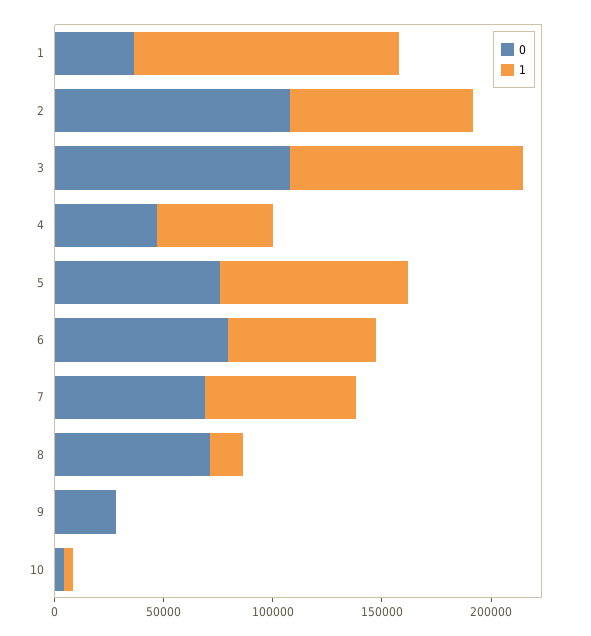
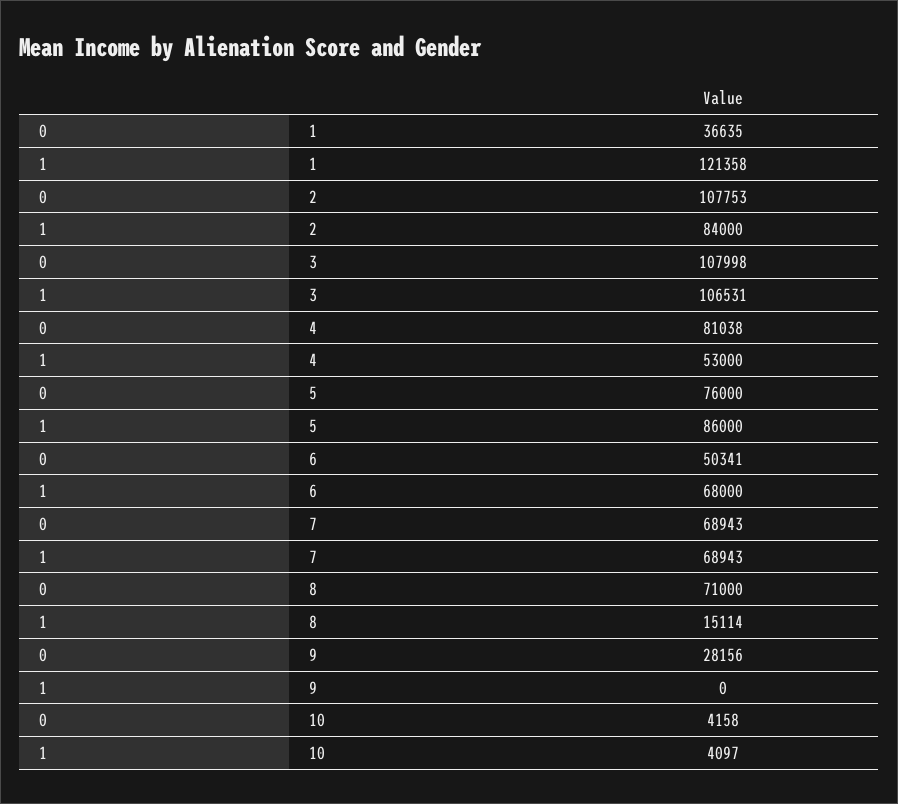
  {
    "0": {
      "1": 36635,
      "2": 107753,
      "3": 107998,
-     "4": 50000,
+     "4": 81038,
      "5": 76000,
-     "6": 80000,
+     "6": 50341,
      "7": 68943,
      "8": 71000,
      "9": 28156,
      "10": 4158
    },
    "1": {
      "1": 121358,
      "2": 84000,
      "3": 106531,
      "4": 53000,
      "5": 86000,
      "6": 68000,
      "7": 68943,
      "8": 15114,
      "9": 0,
      "10": 4097
    }
  }

